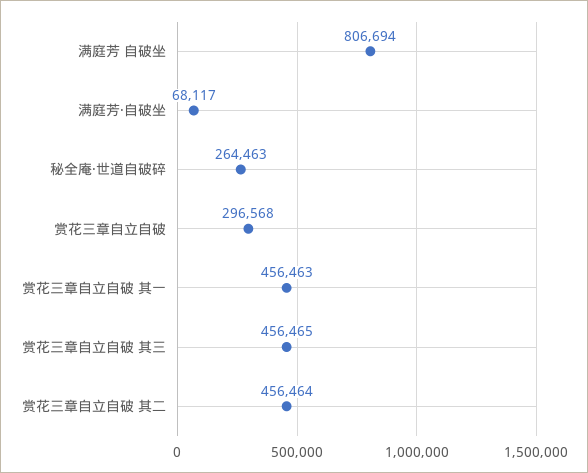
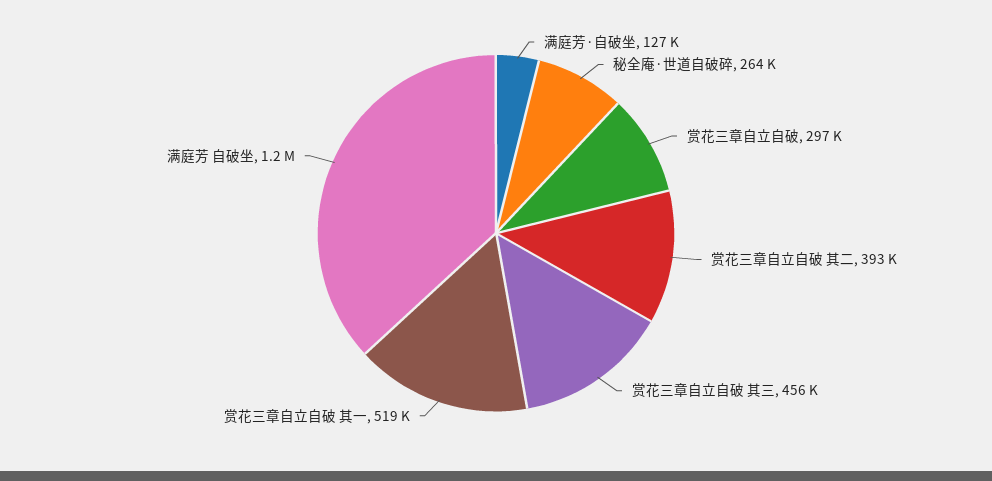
  {
-   "满庭芳 自破坐": 806694,
+   "满庭芳 自破坐": 1200000,
-   "满庭芳·自破坐": 68117,
+   "满庭芳·自破坐": 127000,
    "秘全庵·世道自破碎": 264463,
    "赏花三章自立自破": 296568,
-   "赏花三章自立自破 其一": 456463,
+   "赏花三章自立自破 其一": 519000,
    "赏花三章自立自破 其三": 456465,
-   "赏花三章自立自破 其二": 456464
+   "赏花三章自立自破 其二": 393000
  }

